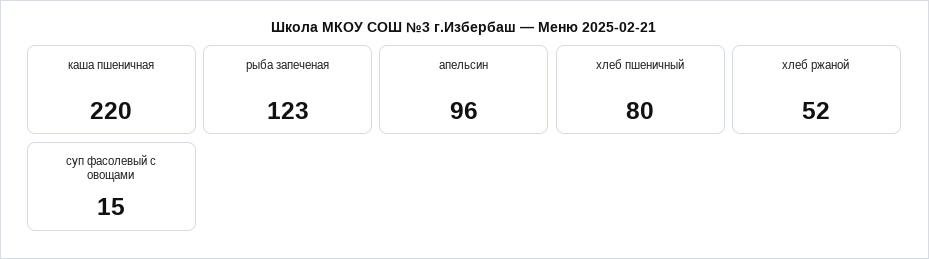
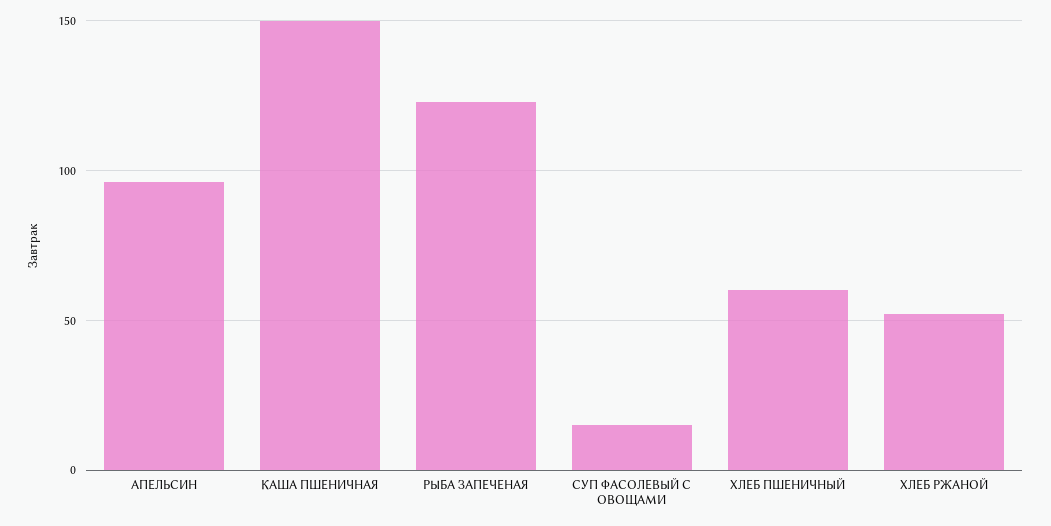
  {
-   "каша пшеничная": 220,
+   "каша пшеничная": 150,
    "рыба запеченая": 123,
    "апельсин": 96,
-   "хлеб пшеничный": 80,
+   "хлеб пшеничный": 60,
    "хлеб ржаной": 52,
    "суп фасолевый с овощами": 15
  }

